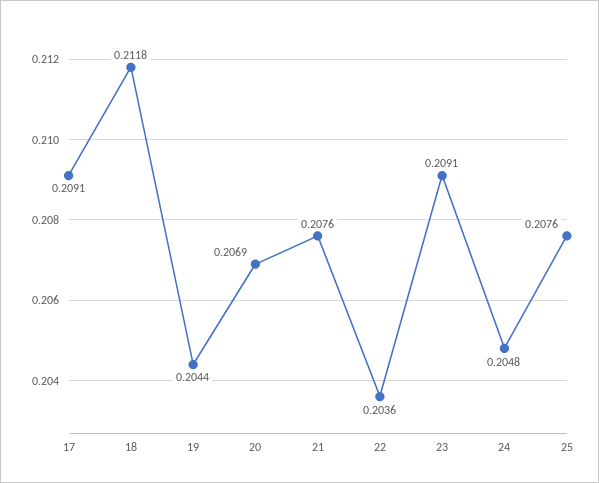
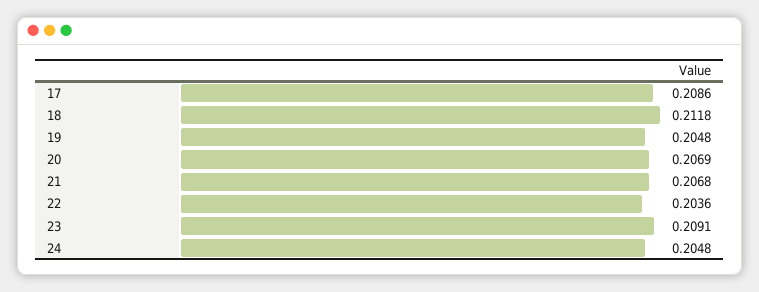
  {
-   "17": 0.2091,
+   "17": 0.2086,
    "18": 0.2118,
-   "19": 0.2044,
+   "19": 0.2048,
    "20": 0.2069,
-   "21": 0.2076,
+   "21": 0.2068,
    "22": 0.2036,
    "23": 0.2091,
-   "24": 0.2048,
+   "24": 0.2048
-   "25": 0.2076
  }

